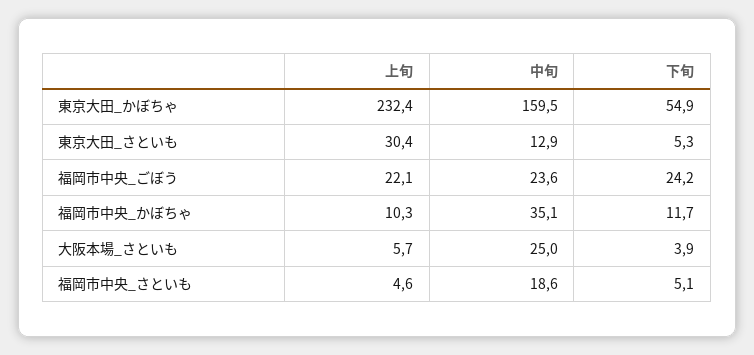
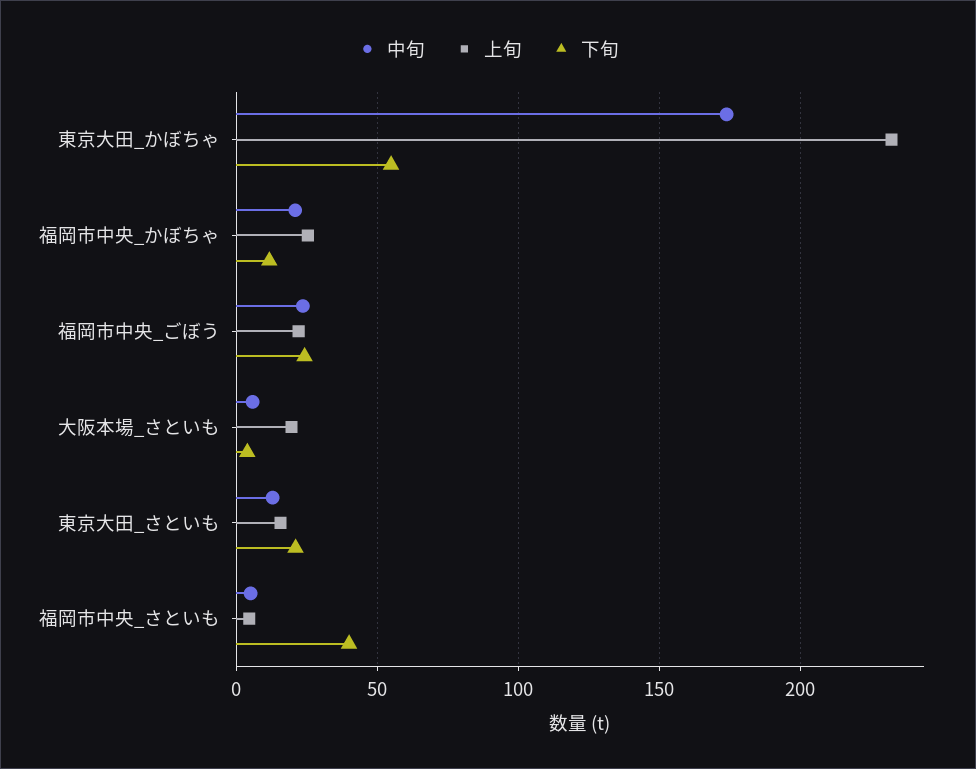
  {
    "上旬": {
      "東京大田_かぼちゃ": 232.4,
-     "東京大田_さといも": 30.4,
+     "東京大田_さといも": 15,
      "福岡市中央_ごぼう": 22.1,
-     "福岡市中央_かぼちゃ": 10.3,
+     "福岡市中央_かぼちゃ": 25,
-     "大阪本場_さといも": 5.7,
+     "大阪本場_さといも": 20,
      "福岡市中央_さといも": 4.6
    },
    "中旬": {
-     "東京大田_かぼちゃ": 159.5,
+     "東京大田_かぼちゃ": 175,
      "東京大田_さといも": 12.9,
      "福岡市中央_ごぼう": 23.6,
-     "福岡市中央_かぼちゃ": 35.1,
+     "福岡市中央_かぼちゃ": 20,
-     "大阪本場_さといも": 25,
+     "大阪本場_さといも": 5,
-     "福岡市中央_さといも": 18.6
+     "福岡市中央_さといも": 5
    },
    "下旬": {
      "東京大田_かぼちゃ": 54.9,
-     "東京大田_さといも": 5.3,
+     "東京大田_さといも": 20,
      "福岡市中央_ごぼう": 24.2,
      "福岡市中央_かぼちゃ": 11.7,
      "大阪本場_さといも": 3.9,
-     "福岡市中央_さといも": 5.1
+     "福岡市中央_さといも": 40
    }
  }

